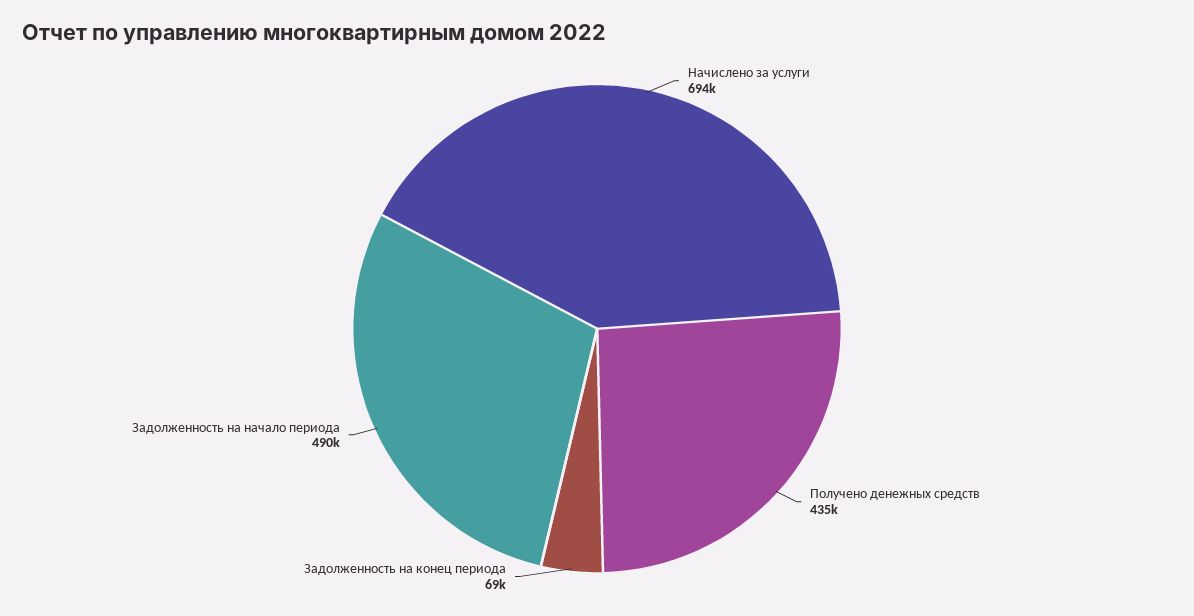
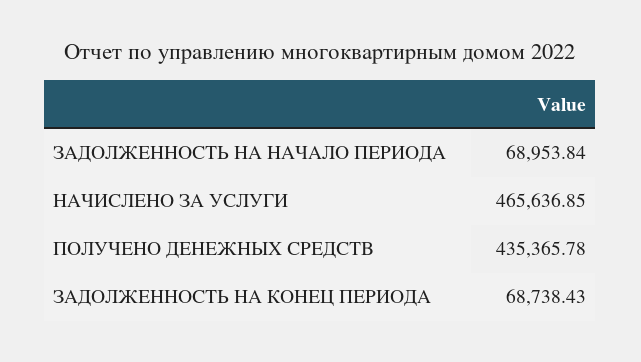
  {
-   "Начислено за услуги": 694000,
+   "Начислено за услуги": 465636.85,
    "Получено денежных средств": 435365.78,
    "Задолженность на конец периода": 68738.43,
-   "Задолженность на начало периода": 490000
+   "Задолженность на начало периода": 68953.84
  }

